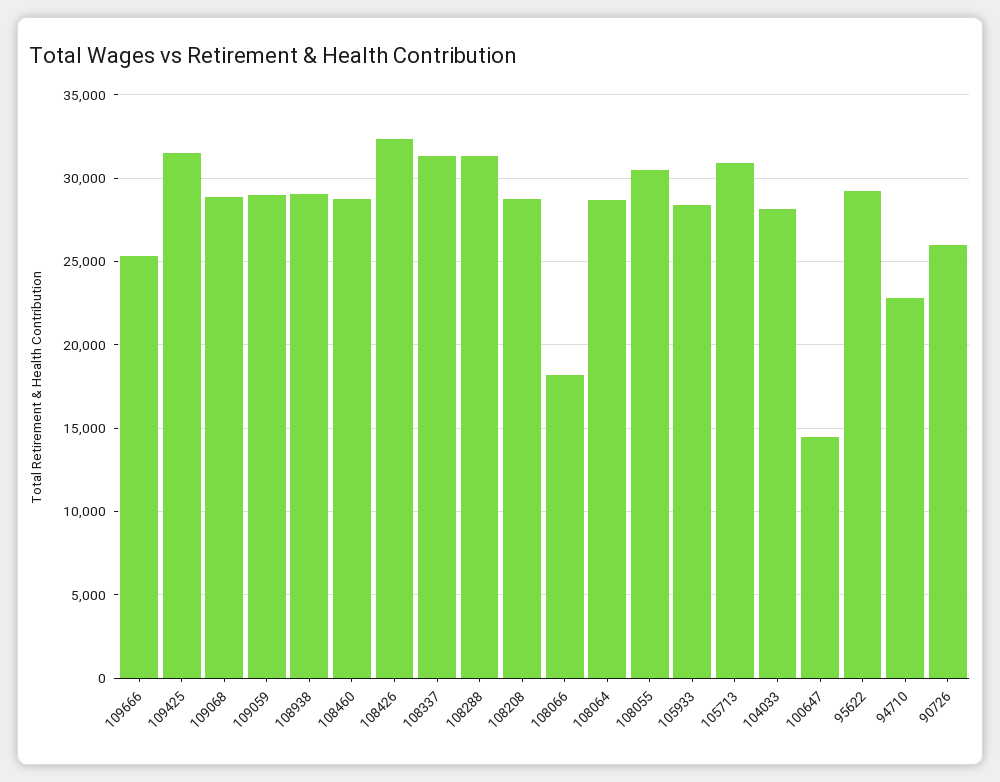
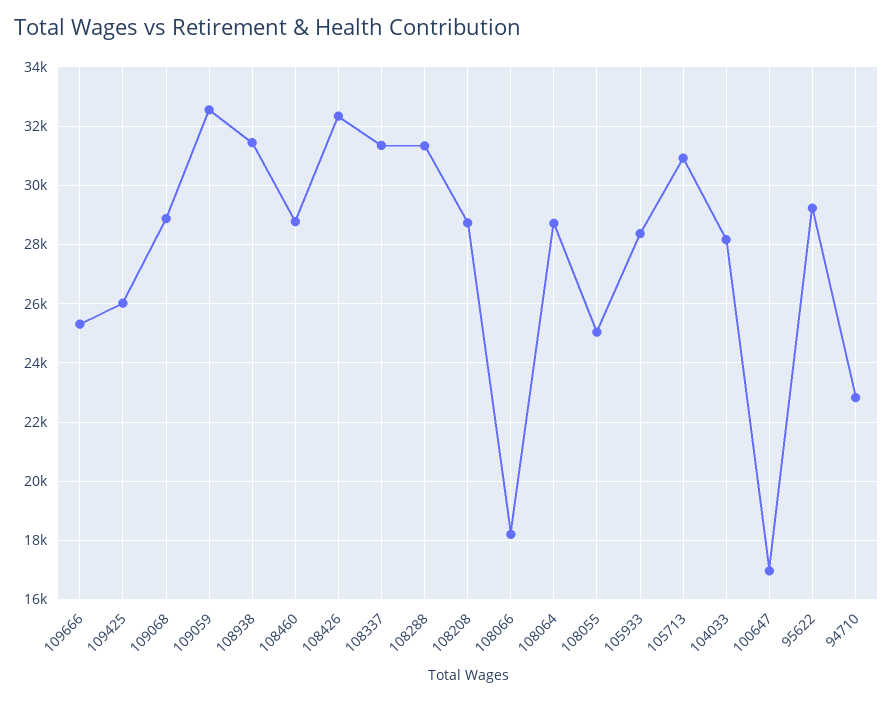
  {
    "109666": 25250,
-   "109425": 31500,
+   "109425": 26000,
    "109068": 29000,
-   "109059": 29000,
+   "109059": 32500,
-   "108938": 29000,
+   "108938": 31500,
    "108460": 28750,
    "108426": 32250,
    "108337": 31250,
    "108288": 31250,
    "108208": 28750,
    "108066": 18250,
    "108064": 28750,
-   "108055": 30500,
+   "108055": 25000,
    "105933": 28250,
    "105713": 31000,
    "104033": 28250,
-   "100647": 14500,
+   "100647": 17000,
    "95622": 29250,
-   "94710": 22750,
+   "94710": 22750
-   "90726": 26000
  }

